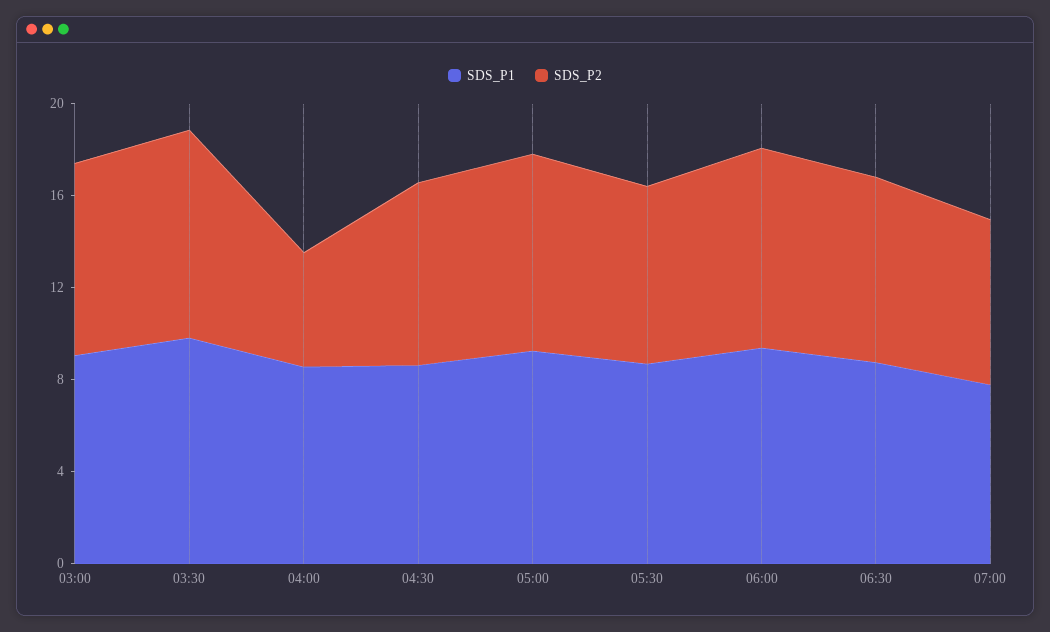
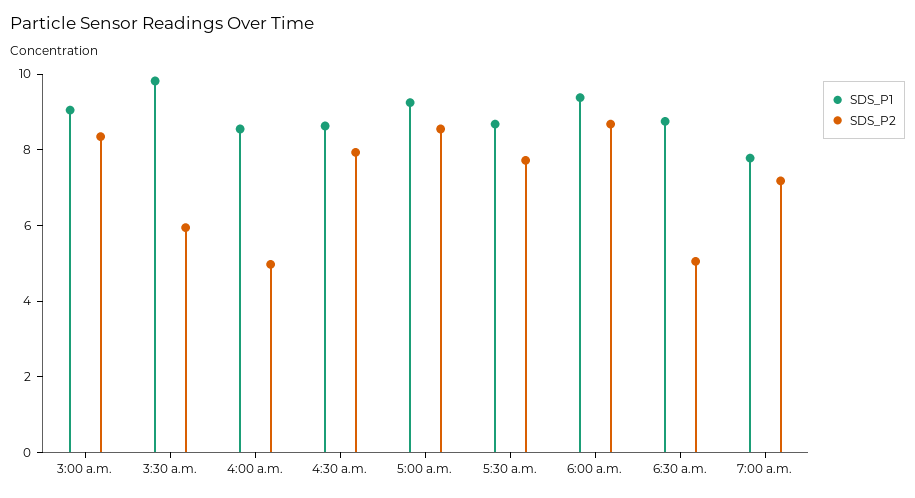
  {
    "SDS_P1": {
      "03:00": 9,
      "03:30": 10,
      "04:00": 8.5,
      "04:30": 8.5,
      "05:00": 9.5,
      "05:30": 8.5,
      "06:00": 9.5,
      "06:30": 9,
      "07:00": 8
    },
    "SDS_P2": {
      "03:00": 8.5,
-     "03:30": 9,
+     "03:30": 6,
      "04:00": 5,
      "04:30": 8,
      "05:00": 8.5,
      "05:30": 7.5,
      "06:00": 8.5,
-     "06:30": 8,
+     "06:30": 5,
      "07:00": 7
    }
  }

